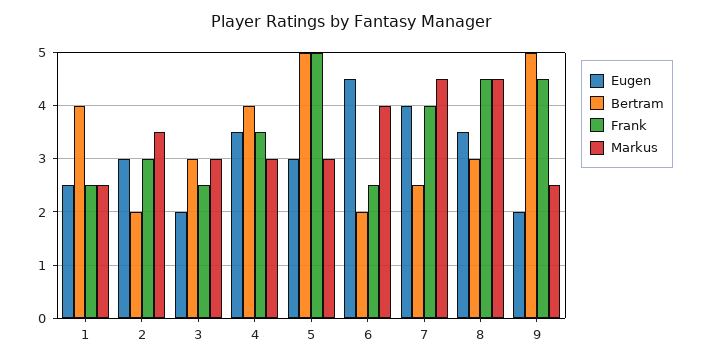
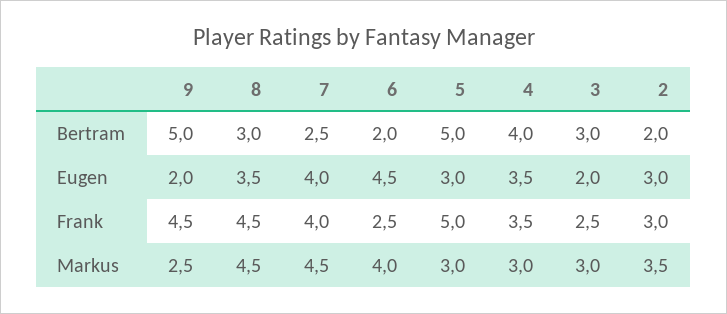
  {
    "Eugen": {
-     "1": 2.5,
      "2": 3,
      "3": 2,
      "4": 3.5,
      "5": 3,
      "6": 4.5,
      "7": 4,
      "8": 3.5,
      "9": 2
    },
    "Bertram": {
-     "1": 4,
      "2": 2,
      "3": 3,
      "4": 4,
      "5": 5,
      "6": 2,
      "7": 2.5,
      "8": 3,
      "9": 5
    },
    "Frank": {
-     "1": 2.5,
      "2": 3,
      "3": 2.5,
      "4": 3.5,
      "5": 5,
      "6": 2.5,
      "7": 4,
      "8": 4.5,
      "9": 4.5
    },
    "Markus": {
-     "1": 2.5,
      "2": 3.5,
      "3": 3,
      "4": 3,
      "5": 3,
      "6": 4,
      "7": 4.5,
      "8": 4.5,
      "9": 2.5
    }
  }

